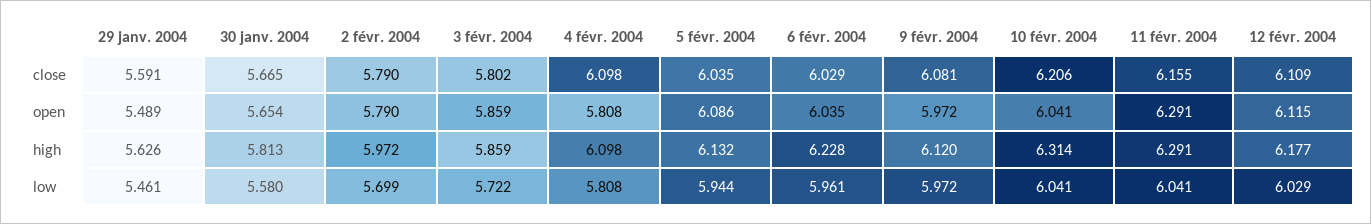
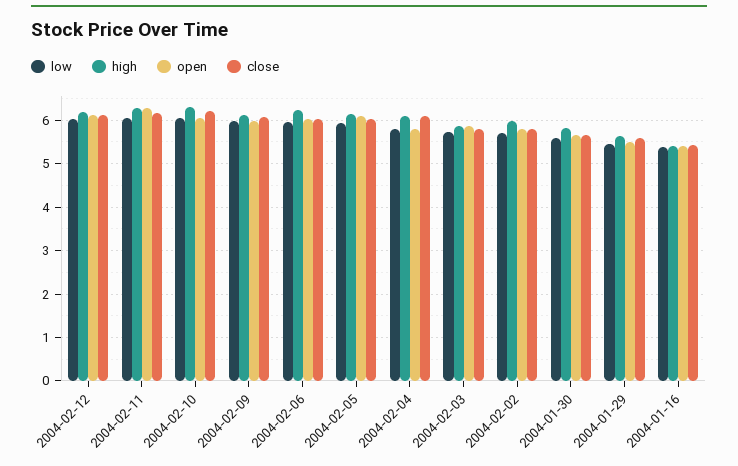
  {
    "close": {
      "29 janv. 2004": 5.591,
      "30 janv. 2004": 5.665,
      "2 févr. 2004": 5.79,
      "3 févr. 2004": 5.802,
      "4 févr. 2004": 6.098,
      "5 févr. 2004": 6.035,
      "6 févr. 2004": 6.029,
      "9 févr. 2004": 6.081,
      "10 févr. 2004": 6.206,
      "11 févr. 2004": 6.155,
-     "12 févr. 2004": 6.109
+     "12 févr. 2004": 6.109,
+     "2004-01-16": 5.4
    },
    "open": {
      "29 janv. 2004": 5.489,
      "30 janv. 2004": 5.654,
      "2 févr. 2004": 5.79,
      "3 févr. 2004": 5.859,
      "4 févr. 2004": 5.808,
      "5 févr. 2004": 6.086,
      "6 févr. 2004": 6.035,
      "9 févr. 2004": 5.972,
      "10 févr. 2004": 6.041,
      "11 févr. 2004": 6.291,
-     "12 févr. 2004": 6.115
+     "12 févr. 2004": 6.115,
+     "2004-01-16": 5.4
    },
    "high": {
      "29 janv. 2004": 5.626,
      "30 janv. 2004": 5.813,
      "2 févr. 2004": 5.972,
      "3 févr. 2004": 5.859,
      "4 févr. 2004": 6.098,
      "5 févr. 2004": 6.132,
      "6 févr. 2004": 6.228,
      "9 févr. 2004": 6.12,
      "10 févr. 2004": 6.314,
      "11 févr. 2004": 6.291,
-     "12 févr. 2004": 6.177
+     "12 févr. 2004": 6.177,
+     "2004-01-16": 5.4
    },
    "low": {
      "29 janv. 2004": 5.461,
      "30 janv. 2004": 5.58,
      "2 févr. 2004": 5.699,
      "3 févr. 2004": 5.722,
      "4 févr. 2004": 5.808,
      "5 févr. 2004": 5.944,
      "6 févr. 2004": 5.961,
      "9 févr. 2004": 5.972,
      "10 févr. 2004": 6.041,
      "11 févr. 2004": 6.041,
-     "12 févr. 2004": 6.029
+     "12 févr. 2004": 6.029,
+     "2004-01-16": 5.4
    }
  }

